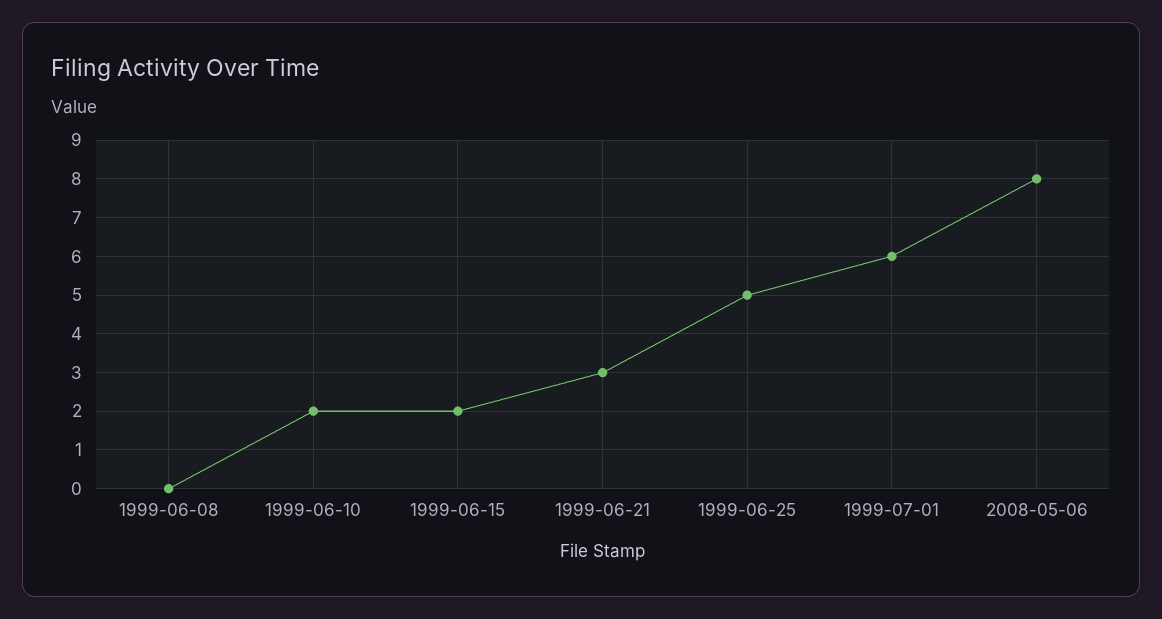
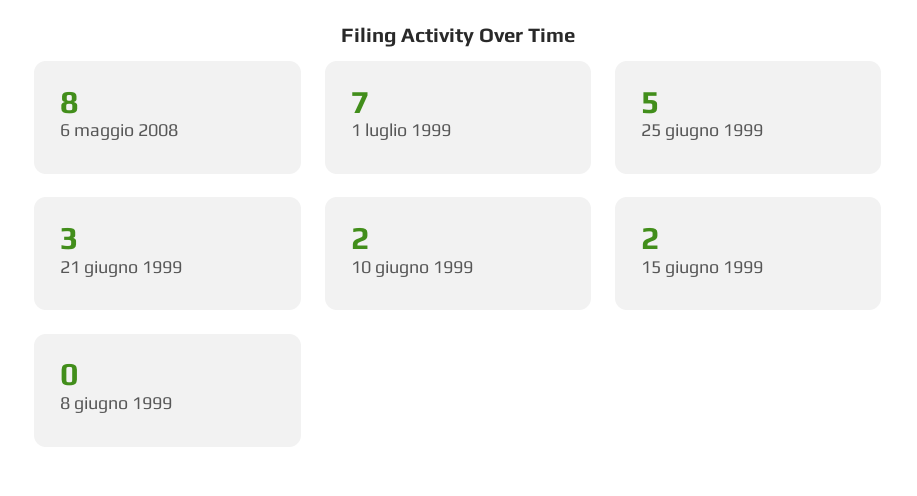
  {
    "1999-06-08": 0,
    "1999-06-10": 2,
    "1999-06-15": 2,
    "1999-06-21": 3,
    "1999-06-25": 5,
-   "1999-07-01": 6,
+   "1999-07-01": 7,
    "2008-05-06": 8
  }

